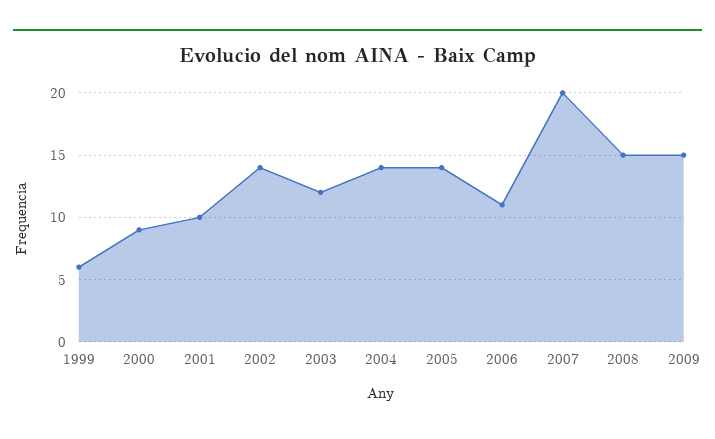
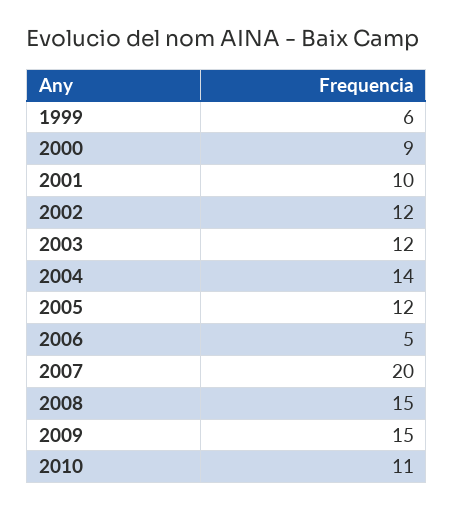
  {
    "1999": 6,
    "2000": 9,
    "2001": 10,
-   "2002": 14,
+   "2002": 12,
    "2003": 12,
    "2004": 14,
-   "2005": 14,
+   "2005": 12,
-   "2006": 11,
+   "2006": 5,
    "2007": 20,
    "2008": 15,
-   "2009": 15
+   "2009": 15,
+   "2010": 11
  }

